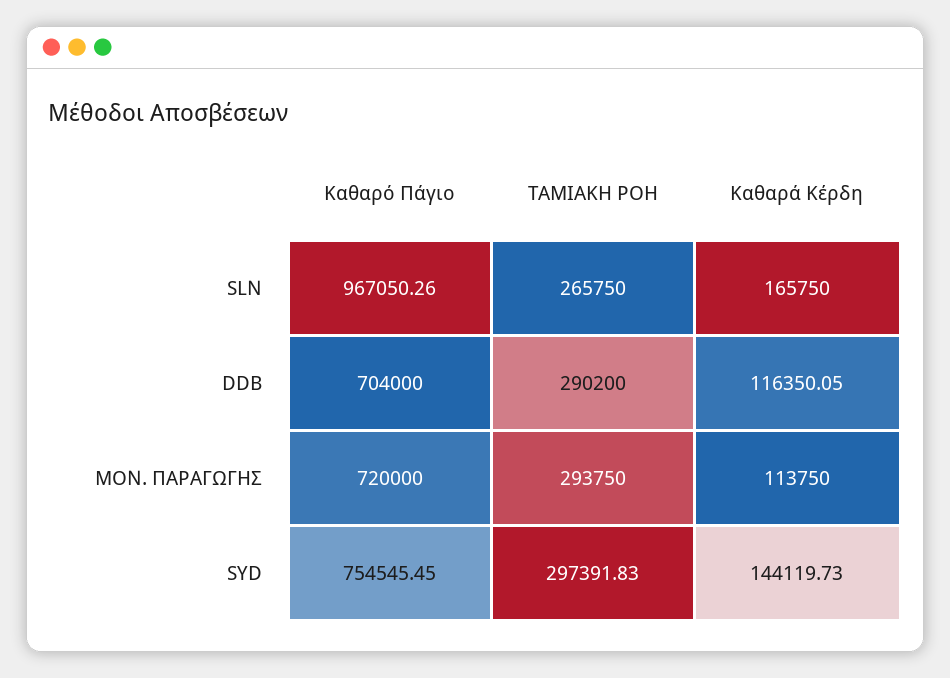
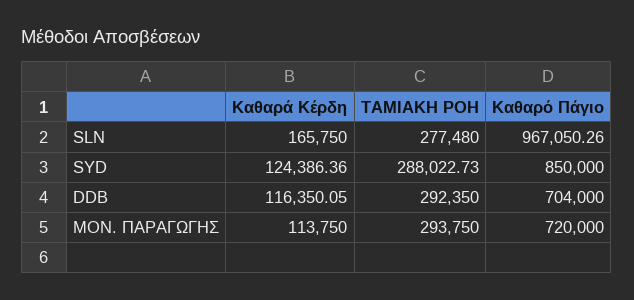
  {
    "Καθαρό Πάγιο": {
      "SLN": 967050.26,
      "DDB": 704000,
      "ΜΟΝ. ΠΑΡΑΓΩΓΗΣ": 720000,
-     "SYD": 754545.45
+     "SYD": 850000
    },
    "ΤΑΜΙΑΚΗ ΡΟΗ": {
-     "SLN": 265750,
+     "SLN": 277480,
-     "DDB": 290200,
+     "DDB": 292350,
      "ΜΟΝ. ΠΑΡΑΓΩΓΗΣ": 293750,
-     "SYD": 297391.83
+     "SYD": 288022.73
    },
    "Καθαρά Κέρδη": {
      "SLN": 165750,
      "DDB": 116350.05,
      "ΜΟΝ. ΠΑΡΑΓΩΓΗΣ": 113750,
-     "SYD": 144119.73
+     "SYD": 124386.36
    }
  }

